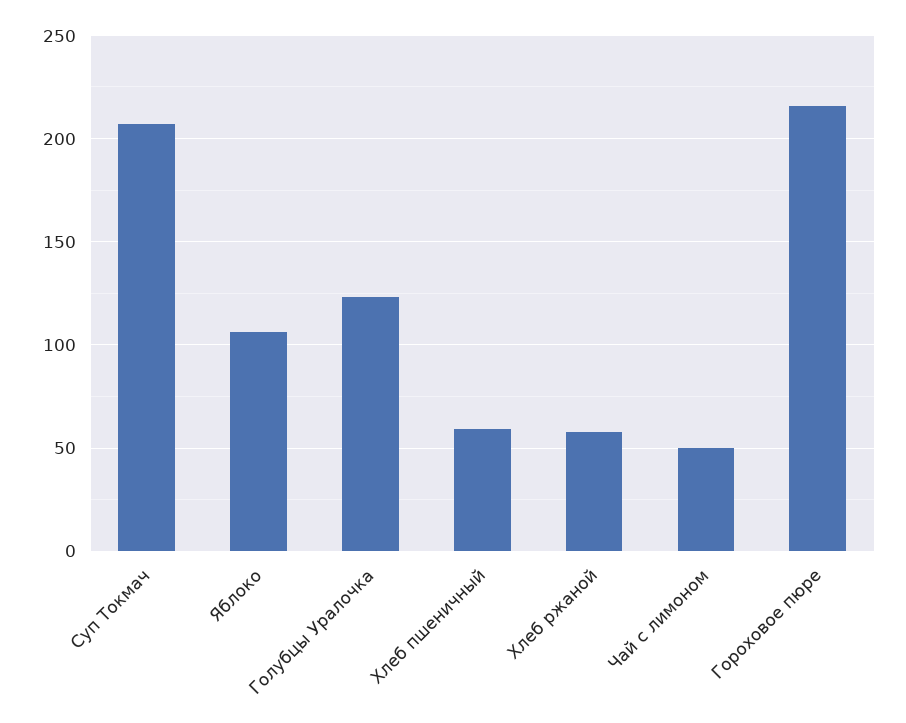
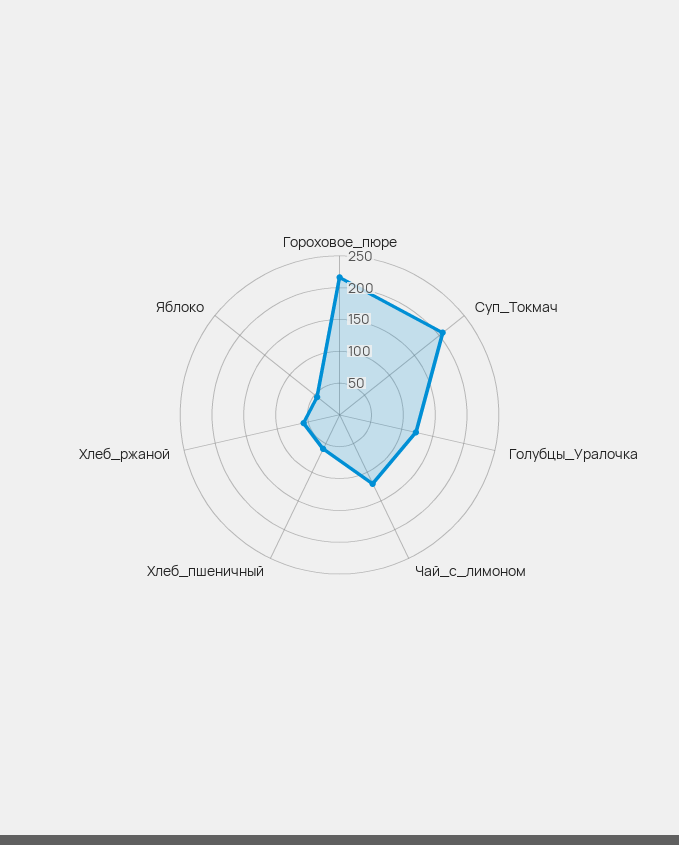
  {
    "Суп Токмач": 205,
-   "Яблоко": 105,
+   "Яблоко": 50,
    "Голубцы Уралочка": 125,
    "Хлеб пшеничный": 60,
    "Хлеб ржаной": 60,
-   "Чай с лимоном": 50,
+   "Чай с лимоном": 125,
    "Гороховое пюре": 215
  }

